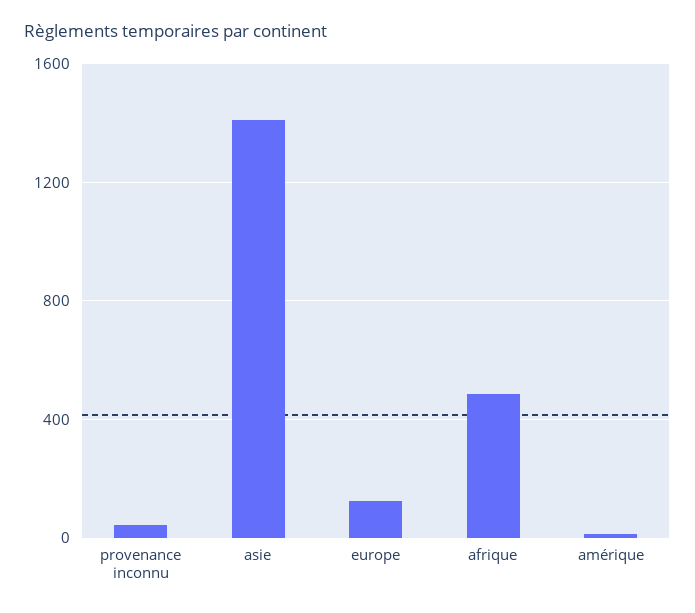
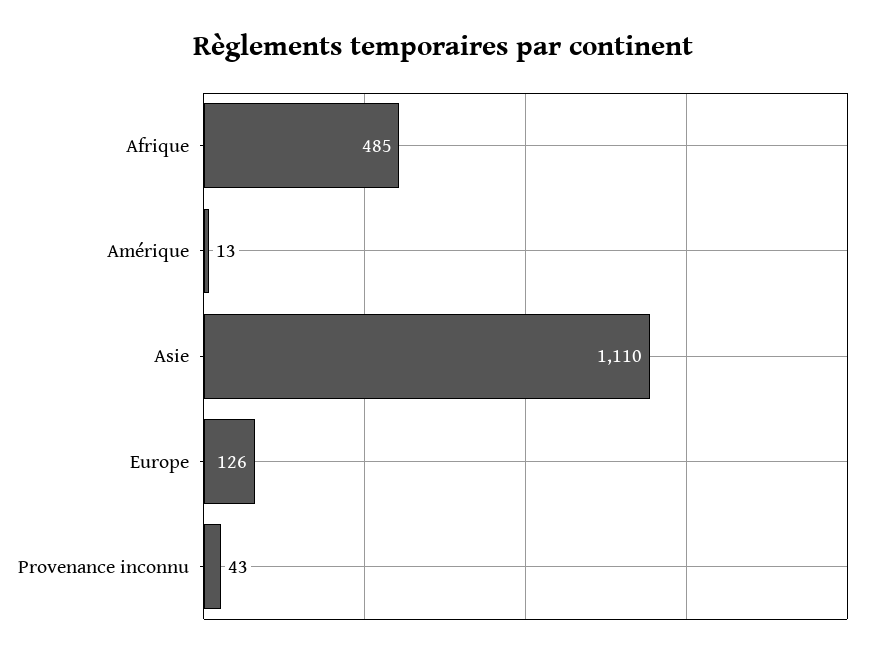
  {
    "provenance inconnu": 43,
-   "asie": 1400,
+   "asie": 1110,
    "europe": 126,
    "afrique": 485,
    "amérique": 13
  }

